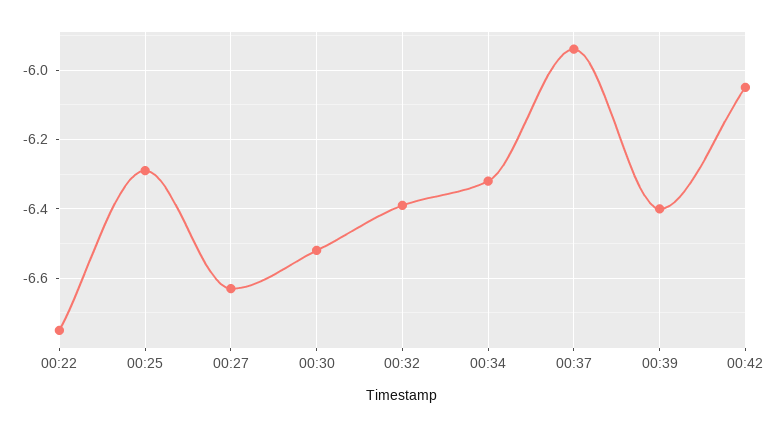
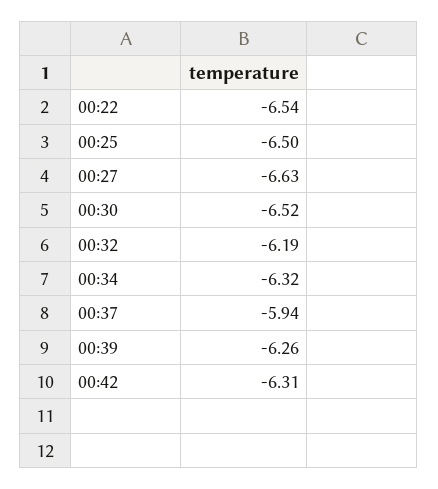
  {
-   "00:22": -6.75,
+   "00:22": -6.54,
-   "00:25": -6.3,
+   "00:25": -6.5,
    "00:27": -6.63,
    "00:30": -6.52,
-   "00:32": -6.4,
+   "00:32": -6.19,
    "00:34": -6.32,
    "00:37": -5.94,
-   "00:39": -6.4,
+   "00:39": -6.26,
-   "00:42": -6.05
+   "00:42": -6.31
  }

